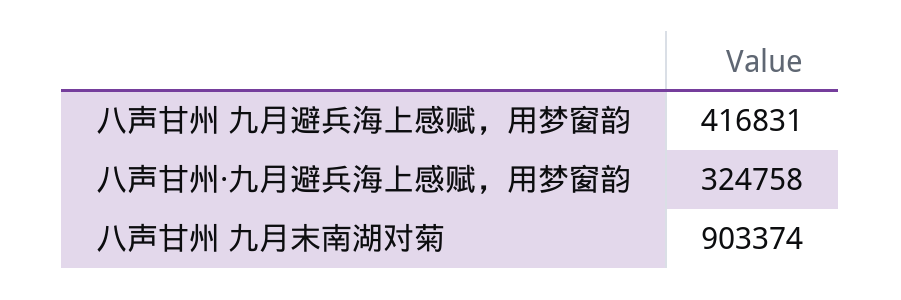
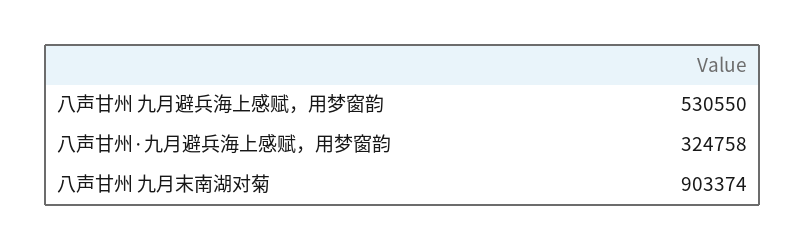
  {
-   "八声甘州 九月避兵海上感赋，用梦窗韵": 416831,
+   "八声甘州 九月避兵海上感赋，用梦窗韵": 530550,
    "八声甘州·九月避兵海上感赋，用梦窗韵": 324758,
    "八声甘州 九月末南湖对菊": 903374
  }

